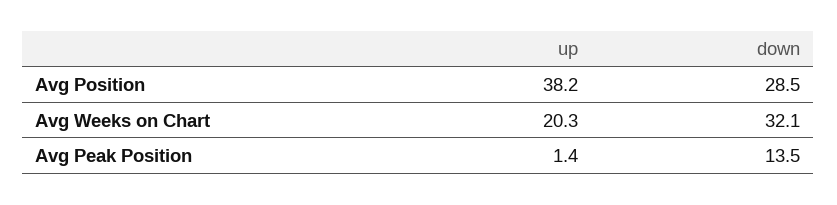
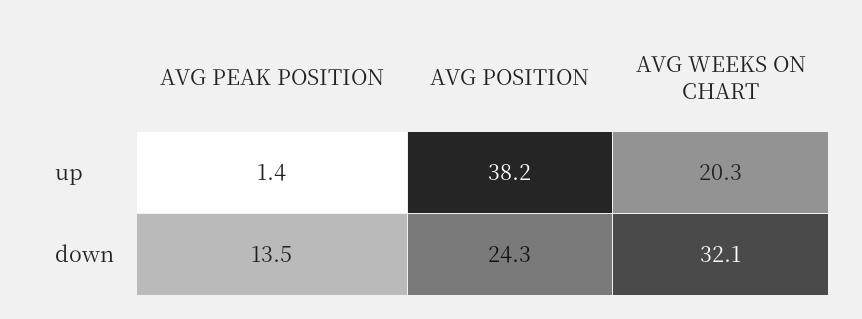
  {
    "up": {
      "Avg Position": 38.2,
      "Avg Weeks on Chart": 20.3,
      "Avg Peak Position": 1.4
    },
    "down": {
-     "Avg Position": 28.5,
+     "Avg Position": 24.3,
      "Avg Weeks on Chart": 32.1,
      "Avg Peak Position": 13.5
    }
  }

